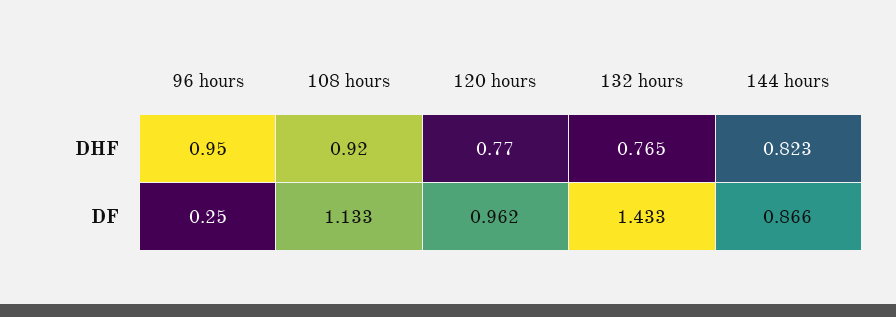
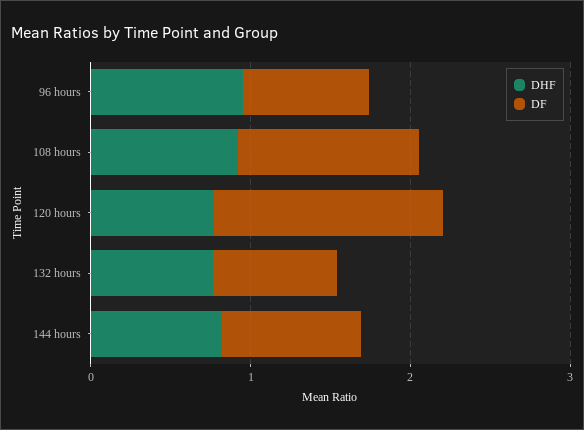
  {
    "DHF": {
      "96 hours": 0.95,
      "108 hours": 0.92,
      "120 hours": 0.77,
      "132 hours": 0.765,
      "144 hours": 0.823
    },
    "DF": {
-     "96 hours": 0.25,
+     "96 hours": 0.8,
      "108 hours": 1.133,
-     "120 hours": 0.962,
+     "120 hours": 1.4,
-     "132 hours": 1.433,
+     "132 hours": 0.8,
      "144 hours": 0.866
    }
  }

